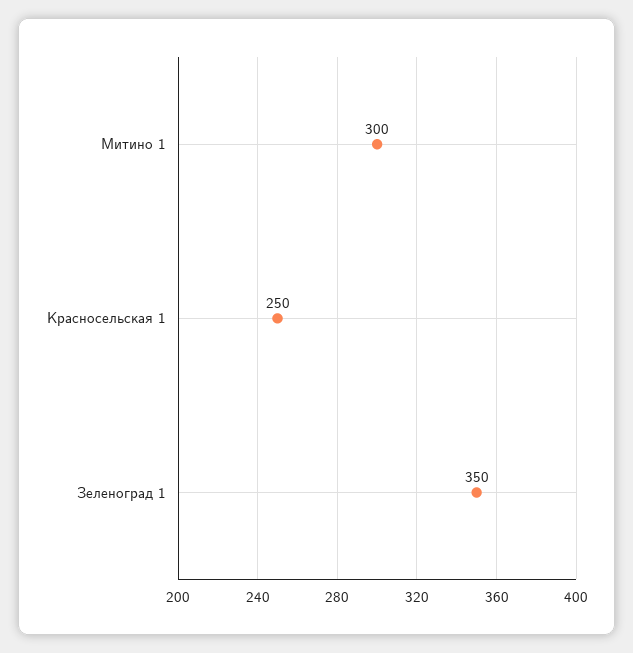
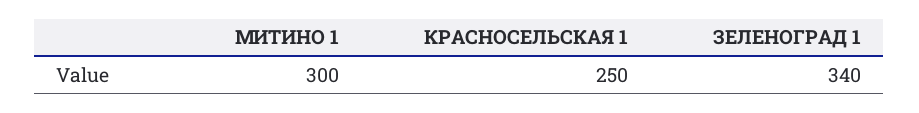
  {
    "Митино 1": 300,
    "Красносельская 1": 250,
-   "Зеленоград 1": 350
+   "Зеленоград 1": 340
  }

